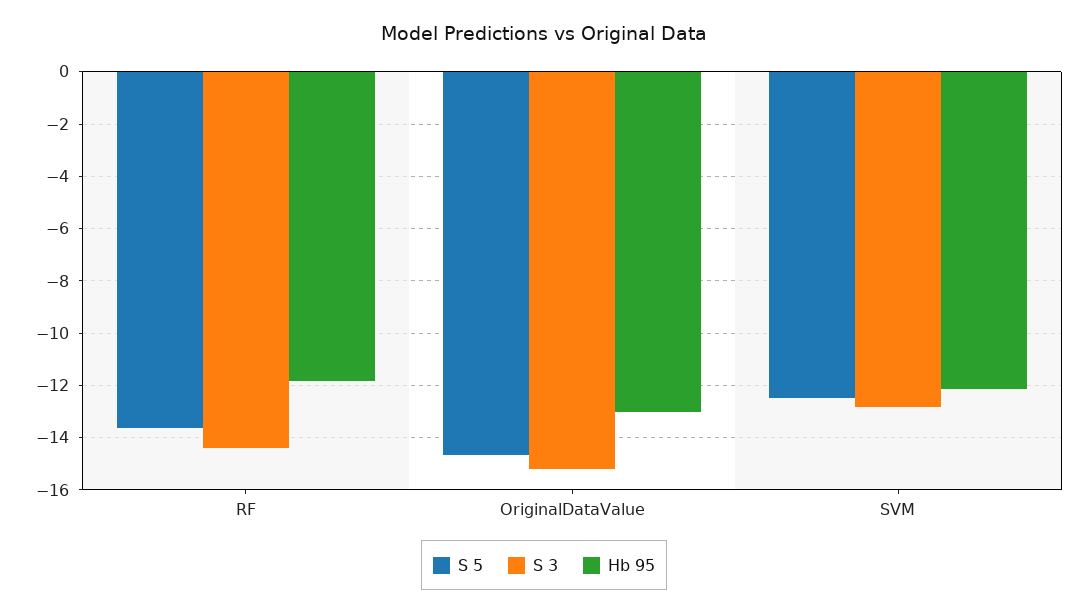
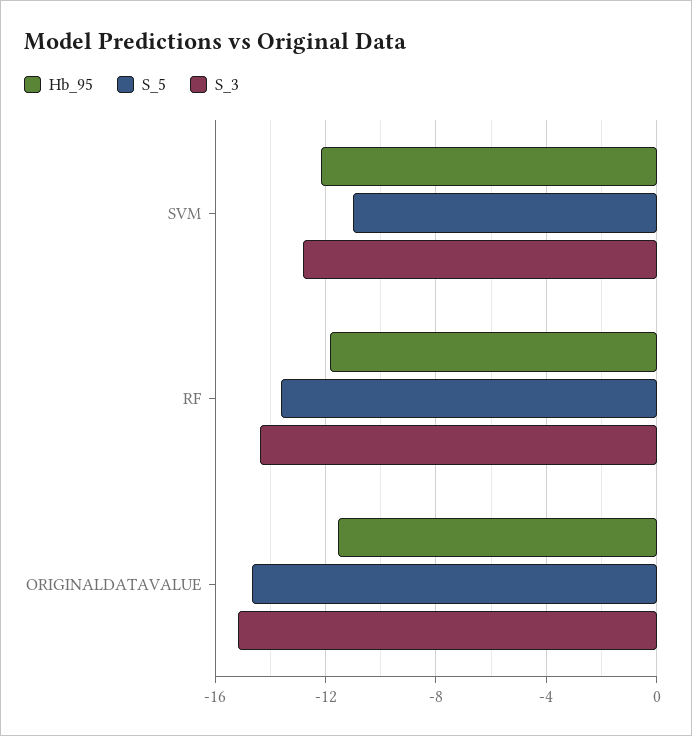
  {
    "S 5": {
      "RF": -13.5,
      "OriginalDataValue": -14.75,
-     "SVM": -12.5
+     "SVM": -11
    },
    "S 3": {
      "RF": -14.5,
      "OriginalDataValue": -15.25,
      "SVM": -12.75
    },
    "Hb 95": {
      "RF": -11.75,
-     "OriginalDataValue": -13,
+     "OriginalDataValue": -11.5,
      "SVM": -12.25
    }
  }

